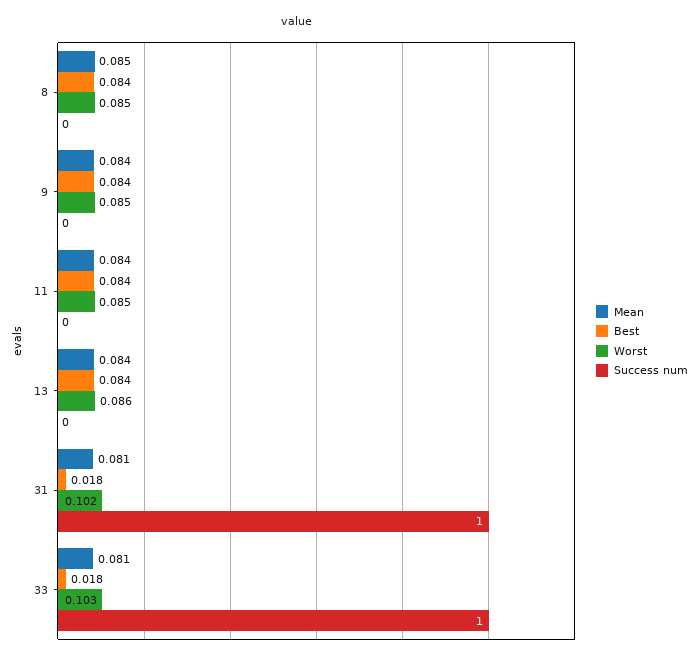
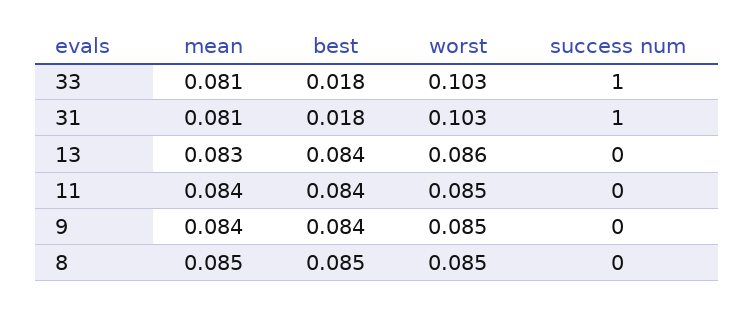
  {
    "Mean": {
      "8": 0.085,
      "9": 0.084,
      "11": 0.084,
-     "13": 0.084,
+     "13": 0.083,
      "31": 0.081,
      "33": 0.081
    },
    "Best": {
-     "8": 0.084,
+     "8": 0.085,
      "9": 0.084,
      "11": 0.084,
      "13": 0.084,
      "31": 0.018,
      "33": 0.018
    },
    "Worst": {
      "8": 0.085,
      "9": 0.085,
      "11": 0.085,
      "13": 0.086,
-     "31": 0.102,
+     "31": 0.103,
      "33": 0.103
    },
    "Success num": {
      "8": 0,
      "9": 0,
      "11": 0,
      "13": 0,
      "31": 1,
      "33": 1
    }
  }

